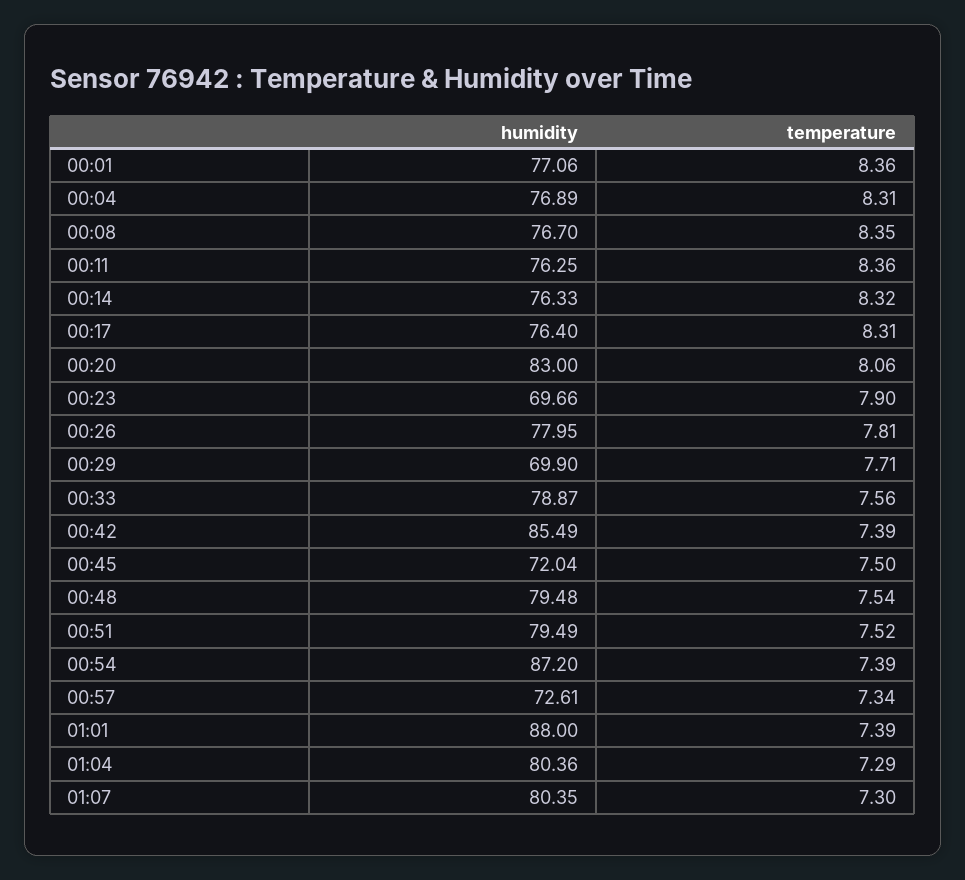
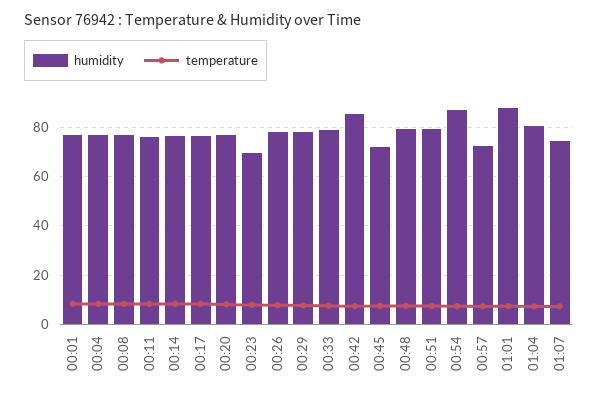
  {
    "humidity": {
      "00:01": 77.06,
      "00:04": 76.89,
      "00:08": 76.7,
      "00:11": 76.25,
      "00:14": 76.33,
      "00:17": 76.4,
-     "00:20": 83,
+     "00:20": 77.5,
      "00:23": 69.66,
      "00:26": 77.95,
-     "00:29": 69.9,
+     "00:29": 77.5,
      "00:33": 78.87,
      "00:42": 85.49,
      "00:45": 72.04,
      "00:48": 79.48,
      "00:51": 79.49,
      "00:54": 87.2,
      "00:57": 72.61,
      "01:01": 88,
      "01:04": 80.36,
-     "01:07": 80.35
+     "01:07": 75
    },
    "temperature": {
      "00:01": 8.36,
      "00:04": 8.31,
      "00:08": 8.35,
      "00:11": 8.36,
      "00:14": 8.32,
      "00:17": 8.31,
      "00:20": 8.06,
      "00:23": 7.9,
      "00:26": 7.81,
      "00:29": 7.71,
      "00:33": 7.56,
      "00:42": 7.39,
      "00:45": 7.5,
      "00:48": 7.54,
      "00:51": 7.52,
      "00:54": 7.39,
      "00:57": 7.34,
      "01:01": 7.39,
      "01:04": 7.29,
      "01:07": 7.3
    }
  }

